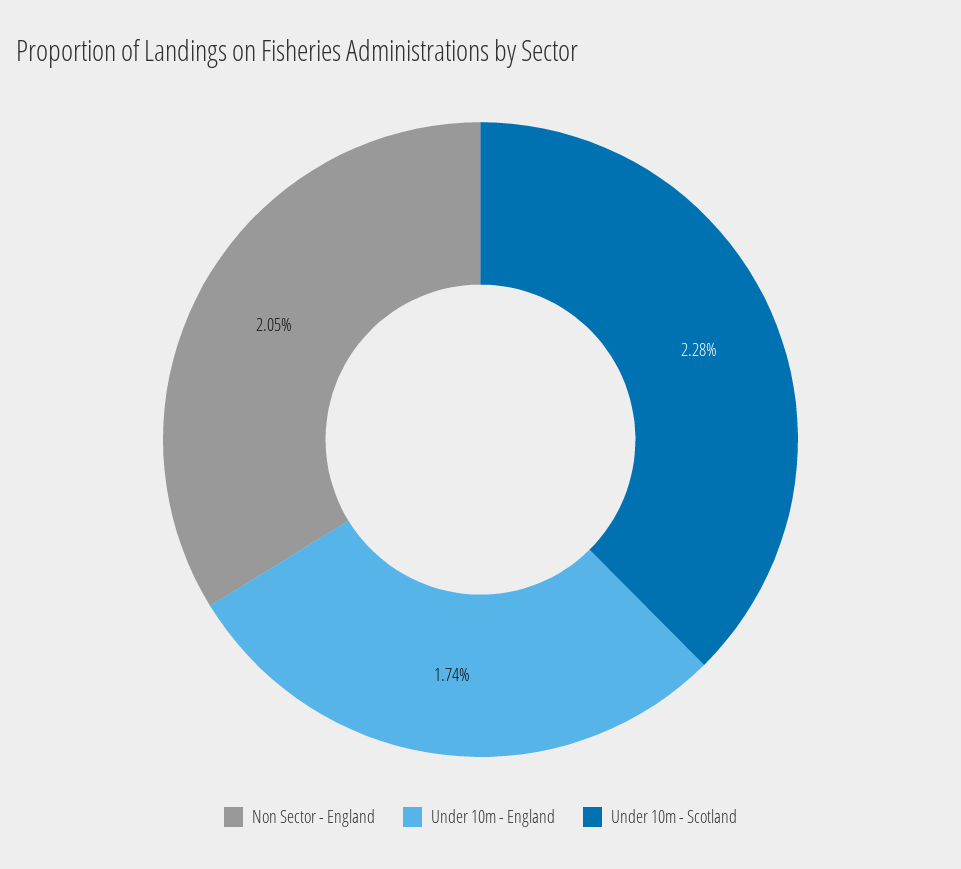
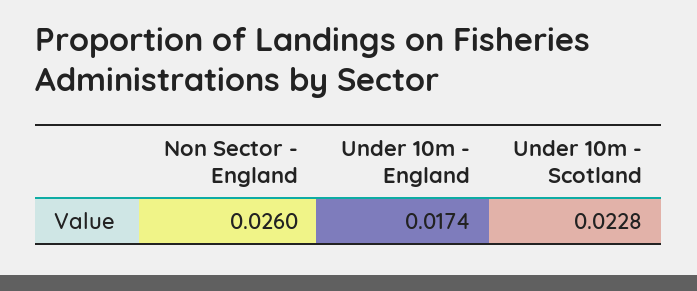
  {
-   "Non Sector - England": 0.0205,
+   "Non Sector - England": 0.026,
    "Under 10m - England": 0.0174,
    "Under 10m - Scotland": 0.0228
  }

